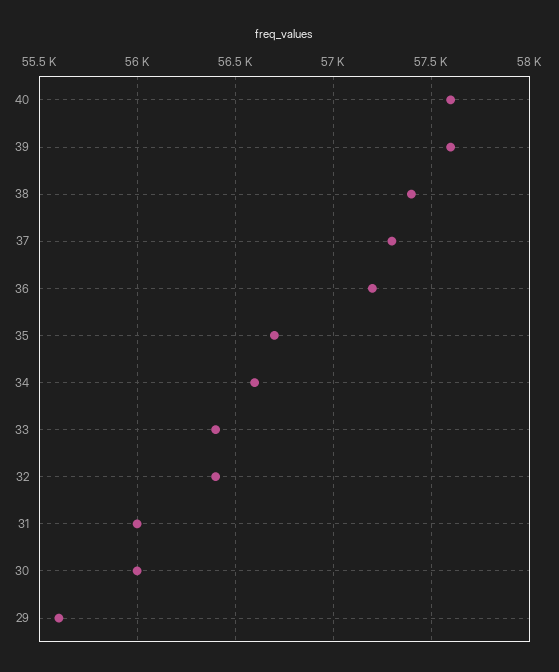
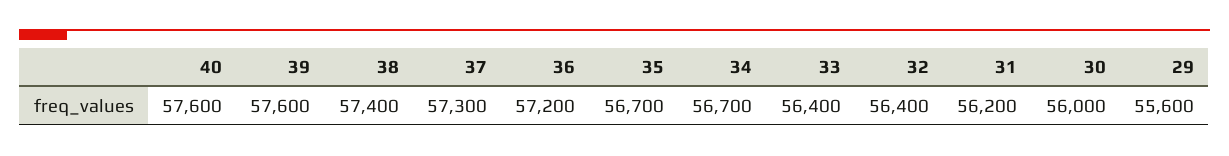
  {
    "40": 57600,
    "39": 57600,
    "38": 57400,
    "37": 57300,
    "36": 57200,
    "35": 56700,
-   "34": 56600,
+   "34": 56700,
    "33": 56400,
    "32": 56400,
-   "31": 56000,
+   "31": 56200,
    "30": 56000,
    "29": 55600
  }

